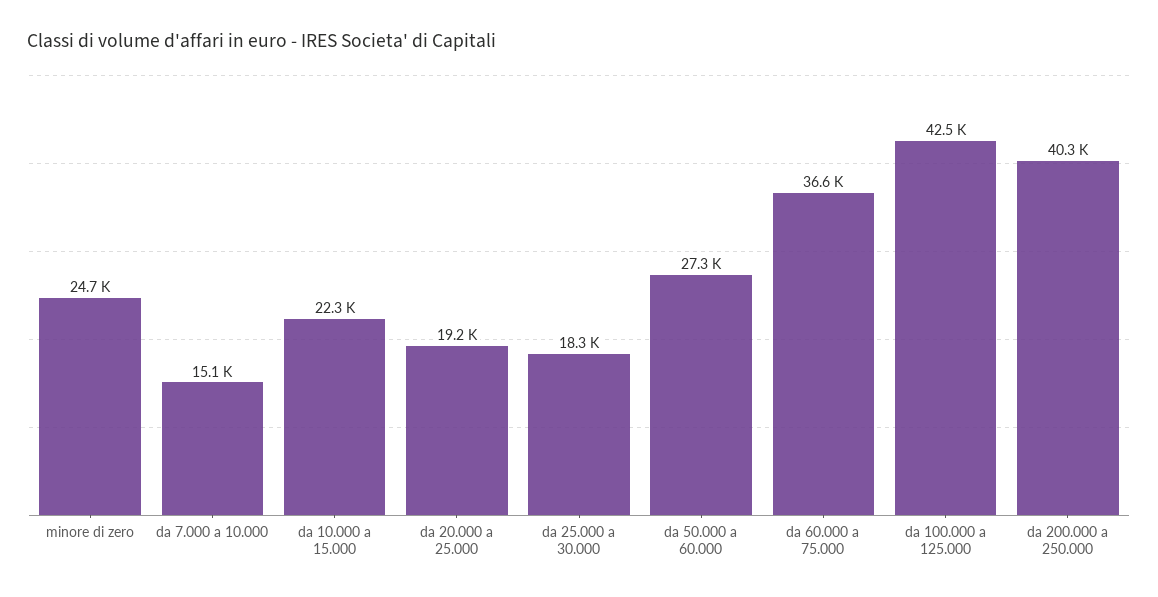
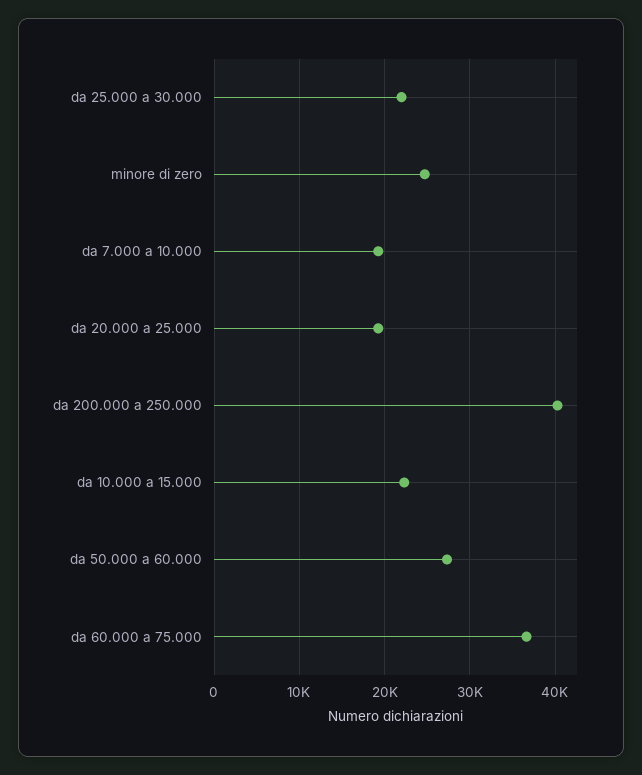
  {
    "minore di zero": 24700,
-   "da 7.000 a 10.000": 15100,
+   "da 7.000 a 10.000": 19000,
    "da 10.000 a 15.000": 22300,
    "da 20.000 a 25.000": 19200,
-   "da 25.000 a 30.000": 18300,
+   "da 25.000 a 30.000": 22000,
    "da 50.000 a 60.000": 27300,
    "da 60.000 a 75.000": 36600,
-   "da 100.000 a 125.000": 42500,
    "da 200.000 a 250.000": 40300
  }

